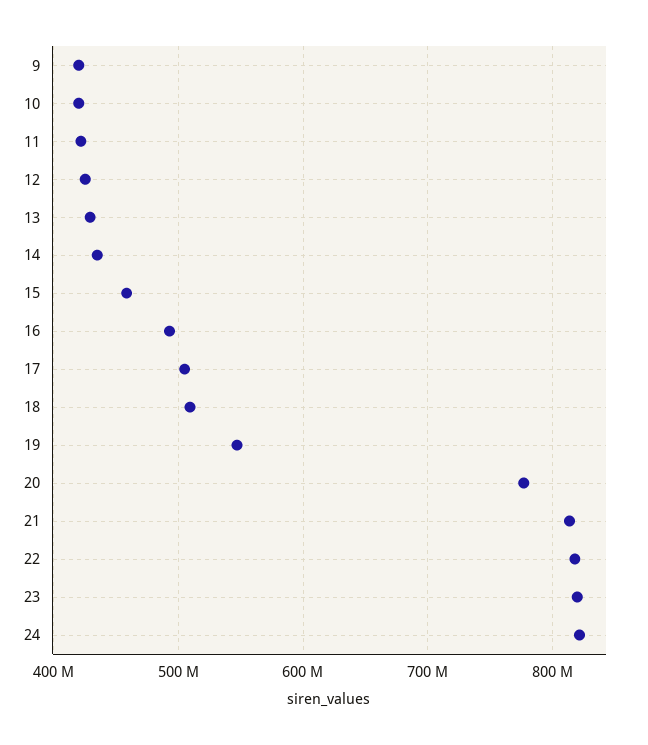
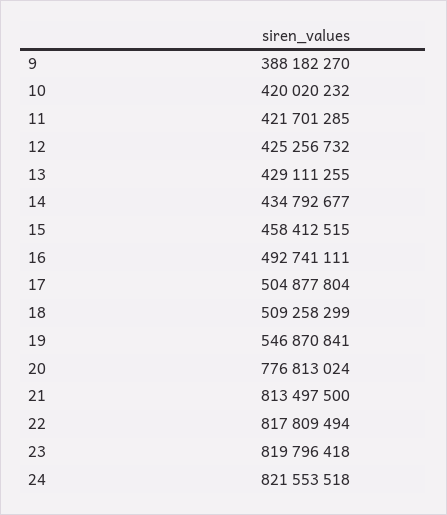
  {
-   "9": 420000000,
+   "9": 388182270,
    "10": 420020232,
    "11": 421701285,
    "12": 425256732,
    "13": 429111255,
    "14": 434792677,
    "15": 458412515,
    "16": 492741111,
    "17": 504877804,
    "18": 509258299,
    "19": 546870841,
    "20": 776813024,
    "21": 813497500,
    "22": 817809494,
    "23": 819796418,
    "24": 821553518
  }

